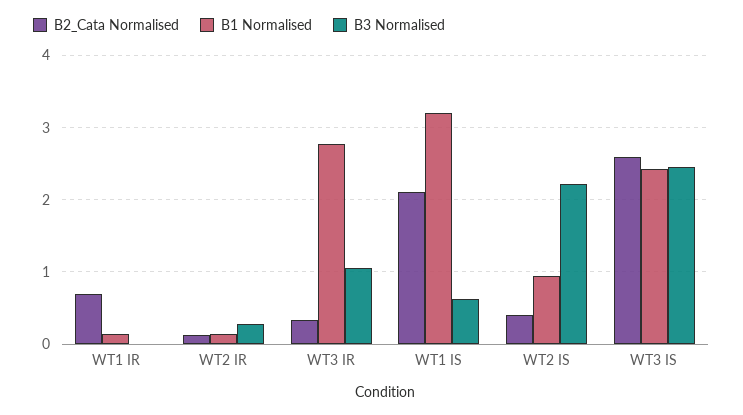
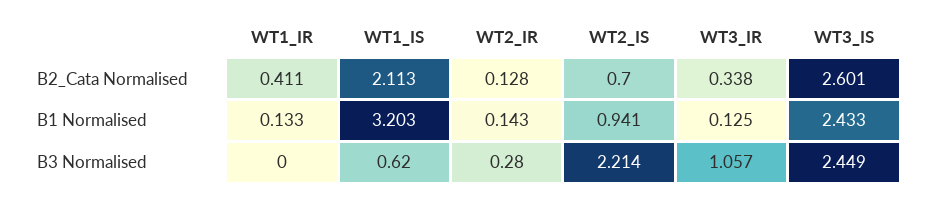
  {
    "B2_Cata Normalised": {
-     "WT1 IR": 0.7,
+     "WT1 IR": 0.411,
      "WT2 IR": 0.128,
      "WT3 IR": 0.338,
      "WT1 IS": 2.113,
-     "WT2 IS": 0.4,
+     "WT2 IS": 0.7,
      "WT3 IS": 2.601
    },
    "B1 Normalised": {
      "WT1 IR": 0.133,
      "WT2 IR": 0.143,
-     "WT3 IR": 2.8,
+     "WT3 IR": 0.125,
      "WT1 IS": 3.203,
      "WT2 IS": 0.941,
      "WT3 IS": 2.433
    },
    "B3 Normalised": {
      "WT1 IR": 0,
      "WT2 IR": 0.28,
      "WT3 IR": 1.057,
      "WT1 IS": 0.62,
      "WT2 IS": 2.214,
      "WT3 IS": 2.449
    }
  }

